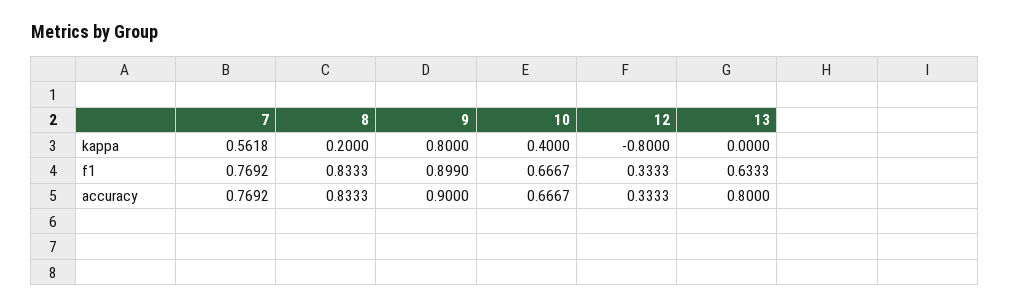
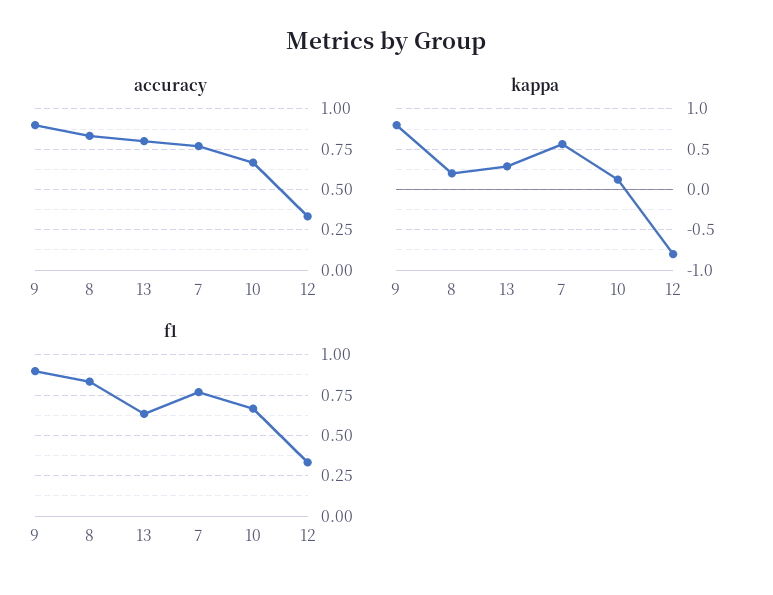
  {
    "kappa": {
      "7": 0.5618,
      "8": 0.2,
      "9": 0.8,
-     "10": 0.4,
+     "10": 0.1,
      "12": -0.8,
-     "13": 0
+     "13": 0.3
    },
    "f1": {
      "7": 0.7692,
      "8": 0.8333,
      "9": 0.899,
      "10": 0.6667,
      "12": 0.3333,
      "13": 0.6333
    },
    "accuracy": {
      "7": 0.7692,
      "8": 0.8333,
      "9": 0.9,
      "10": 0.6667,
      "12": 0.3333,
      "13": 0.8
    }
  }

